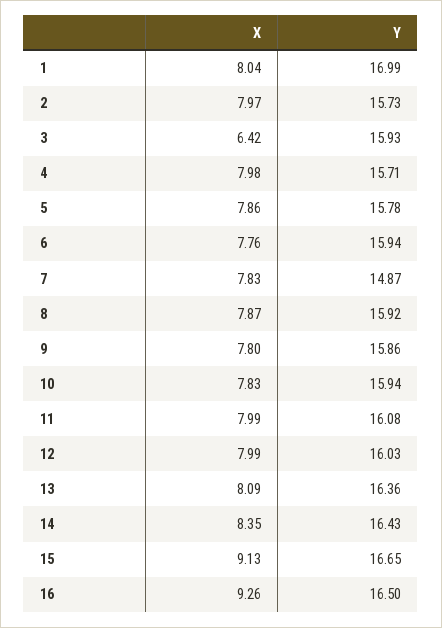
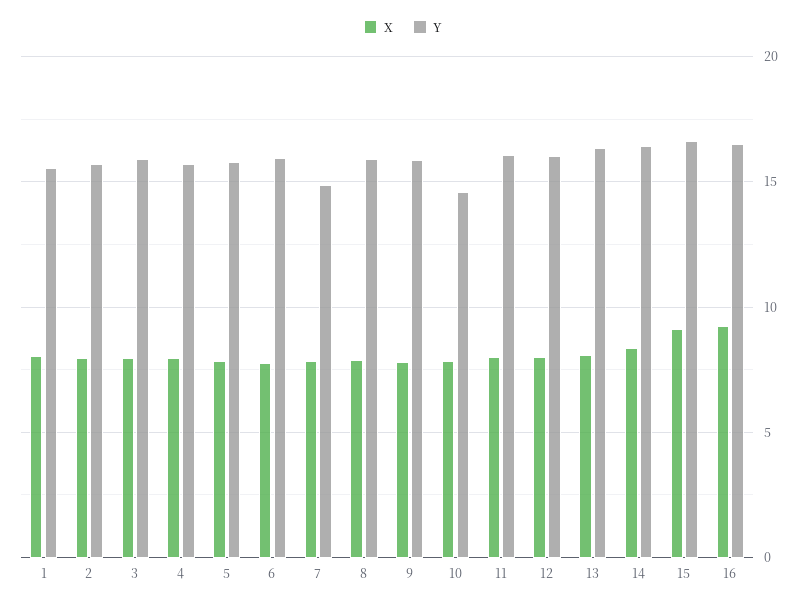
  {
    "X": {
      "1": 8.04,
      "2": 7.97,
-     "3": 6.42,
+     "3": 8,
      "4": 7.98,
      "5": 7.86,
      "6": 7.76,
      "7": 7.83,
      "8": 7.87,
      "9": 7.8,
      "10": 7.83,
      "11": 7.99,
      "12": 7.99,
      "13": 8.09,
      "14": 8.35,
      "15": 9.13,
      "16": 9.26
    },
    "Y": {
-     "1": 16.99,
+     "1": 15.5,
      "2": 15.73,
      "3": 15.93,
      "4": 15.71,
      "5": 15.78,
      "6": 15.94,
      "7": 14.87,
      "8": 15.92,
      "9": 15.86,
-     "10": 15.94,
+     "10": 14.5,
      "11": 16.08,
      "12": 16.03,
      "13": 16.36,
      "14": 16.43,
      "15": 16.65,
      "16": 16.5
    }
  }

